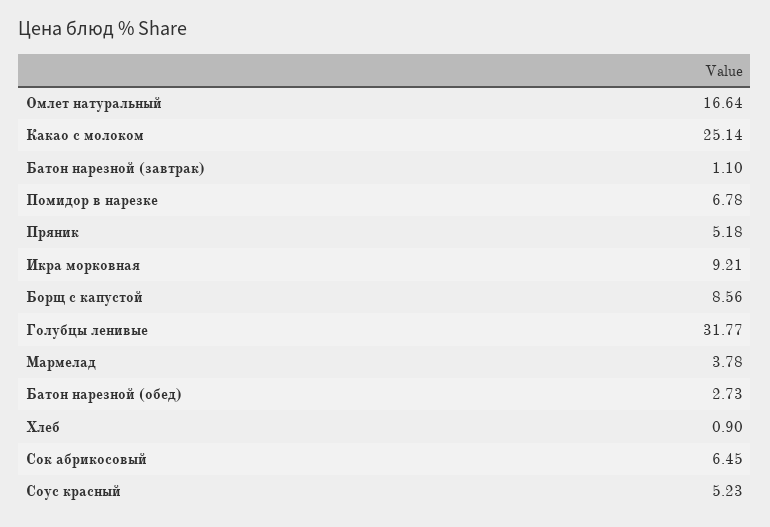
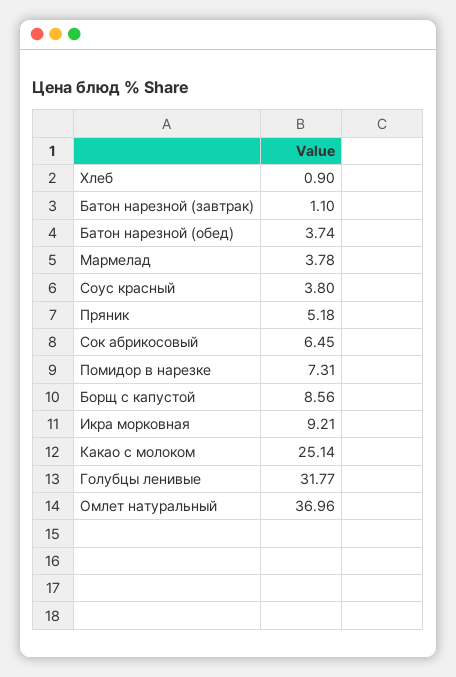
  {
-   "Омлет натуральный": 16.64,
+   "Омлет натуральный": 36.96,
    "Какао с молоком": 25.14,
    "Батон нарезной (завтрак)": 1.1,
-   "Помидор в нарезке": 6.78,
+   "Помидор в нарезке": 7.31,
    "Пряник": 5.18,
    "Икра морковная": 9.21,
    "Борщ с капустой": 8.56,
    "Голубцы ленивые": 31.77,
    "Мармелад": 3.78,
-   "Батон нарезной (обед)": 2.73,
+   "Батон нарезной (обед)": 3.74,
    "Хлеб": 0.9,
    "Сок абрикосовый": 6.45,
-   "Соус красный": 5.23
+   "Соус красный": 3.8
  }

